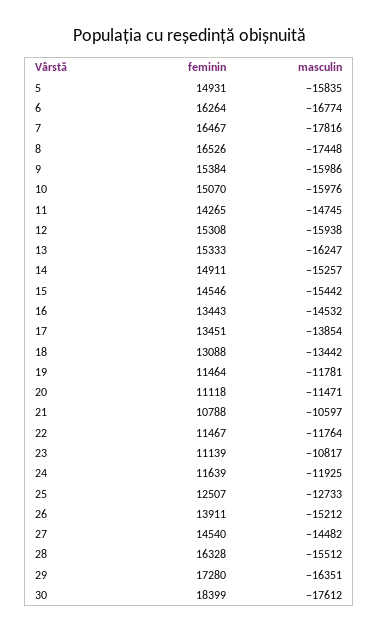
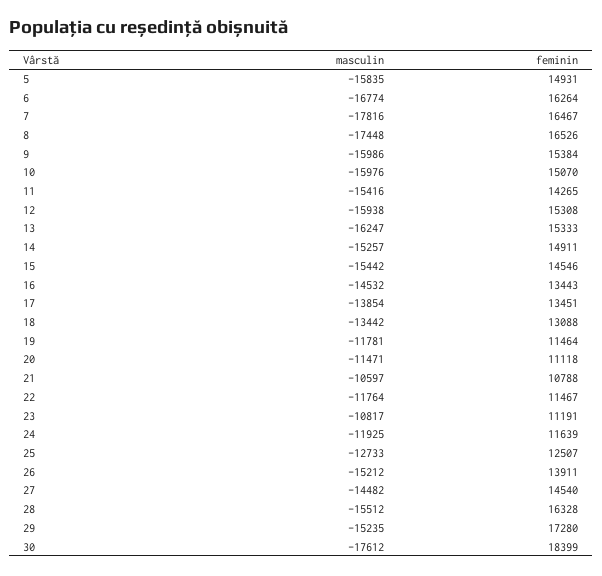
  {
    "feminin": {
      "5": 14931,
      "6": 16264,
      "7": 16467,
      "8": 16526,
      "9": 15384,
      "10": 15070,
      "11": 14265,
      "12": 15308,
      "13": 15333,
      "14": 14911,
      "15": 14546,
      "16": 13443,
      "17": 13451,
      "18": 13088,
      "19": 11464,
      "20": 11118,
      "21": 10788,
      "22": 11467,
-     "23": 11139,
+     "23": 11191,
      "24": 11639,
      "25": 12507,
      "26": 13911,
      "27": 14540,
      "28": 16328,
      "29": 17280,
      "30": 18399
    },
    "masculin": {
      "5": -15835,
      "6": -16774,
      "7": -17816,
      "8": -17448,
      "9": -15986,
      "10": -15976,
-     "11": -14745,
+     "11": -15416,
      "12": -15938,
      "13": -16247,
      "14": -15257,
      "15": -15442,
      "16": -14532,
      "17": -13854,
      "18": -13442,
      "19": -11781,
      "20": -11471,
      "21": -10597,
      "22": -11764,
      "23": -10817,
      "24": -11925,
      "25": -12733,
      "26": -15212,
      "27": -14482,
      "28": -15512,
-     "29": -16351,
+     "29": -15235,
      "30": -17612
    }
  }

